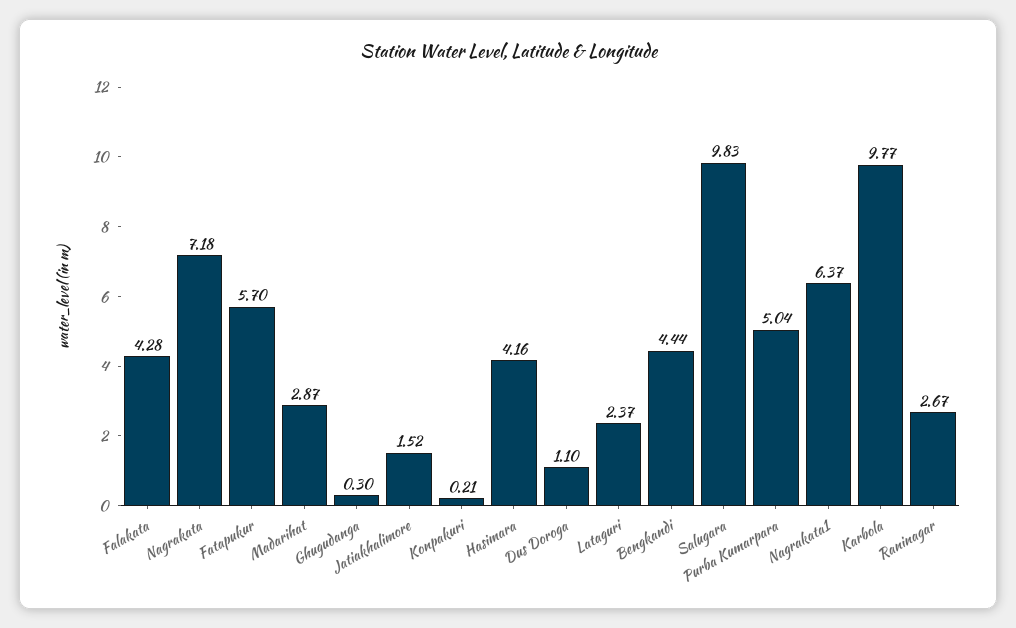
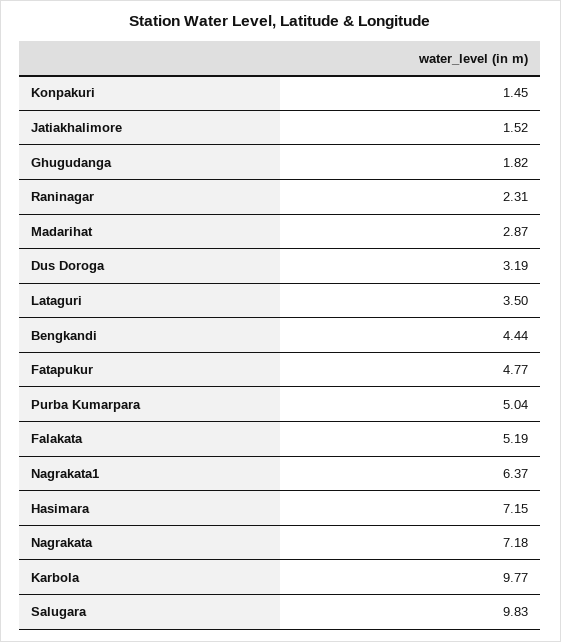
  {
-   "Falakata": 4.28,
+   "Falakata": 5.19,
    "Nagrakata": 7.18,
-   "Fatapukur": 5.7,
+   "Fatapukur": 4.77,
    "Madarihat": 2.87,
-   "Ghugudanga": 0.3,
+   "Ghugudanga": 1.82,
    "Jatiakhalimore": 1.52,
-   "Konpakuri": 0.21,
+   "Konpakuri": 1.45,
-   "Hasimara": 4.16,
+   "Hasimara": 7.15,
-   "Dus Doroga": 1.1,
+   "Dus Doroga": 3.19,
-   "Lataguri": 2.37,
+   "Lataguri": 3.5,
    "Bengkandi": 4.44,
    "Salugara": 9.83,
    "Purba Kumarpara": 5.04,
    "Nagrakata1": 6.37,
    "Karbola": 9.77,
-   "Raninagar": 2.67
+   "Raninagar": 2.31
  }

